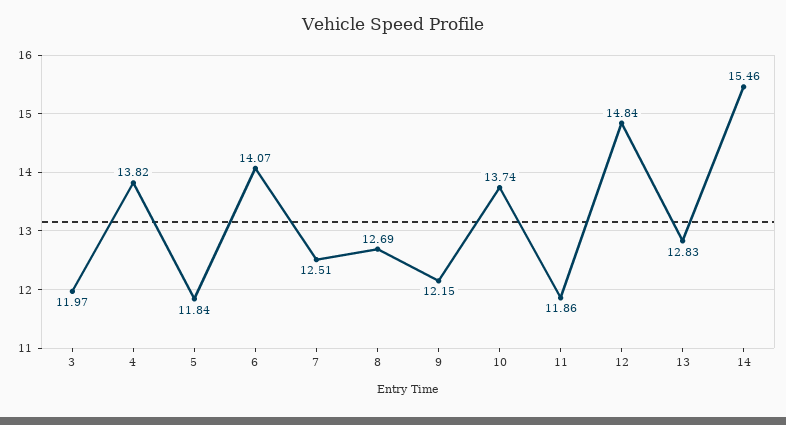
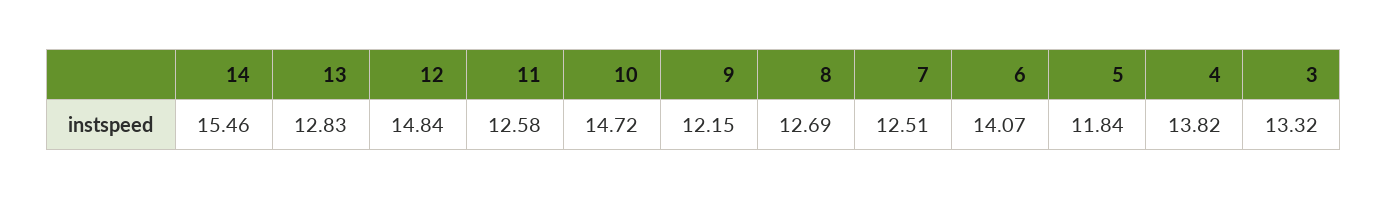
  {
-   "3": 11.97,
+   "3": 13.32,
    "4": 13.82,
    "5": 11.84,
    "6": 14.07,
    "7": 12.51,
    "8": 12.69,
    "9": 12.15,
-   "10": 13.74,
+   "10": 14.72,
-   "11": 11.86,
+   "11": 12.58,
    "12": 14.84,
    "13": 12.83,
    "14": 15.46
  }

